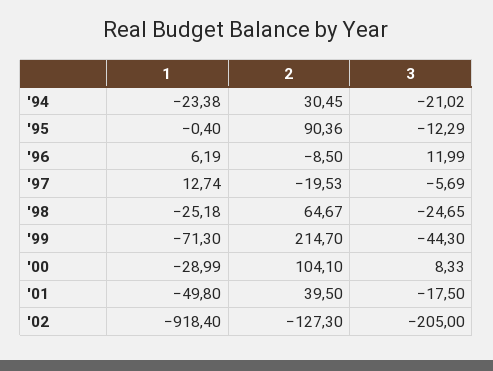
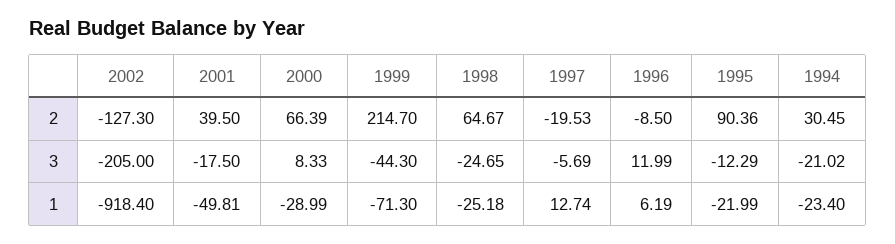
  {
    "1": {
-     "'94": -23.38,
+     "'94": -23.4,
-     "'95": -0.4,
+     "'95": -21.99,
      "'96": 6.19,
      "'97": 12.74,
      "'98": -25.18,
      "'99": -71.3,
      "'00": -28.99,
-     "'01": -49.8,
+     "'01": -49.81,
      "'02": -918.4
    },
    "2": {
      "'94": 30.45,
      "'95": 90.36,
      "'96": -8.5,
      "'97": -19.53,
      "'98": 64.67,
      "'99": 214.7,
-     "'00": 104.1,
+     "'00": 66.39,
      "'01": 39.5,
      "'02": -127.3
    },
    "3": {
      "'94": -21.02,
      "'95": -12.29,
      "'96": 11.99,
      "'97": -5.69,
      "'98": -24.65,
      "'99": -44.3,
      "'00": 8.33,
      "'01": -17.5,
      "'02": -205
    }
  }

